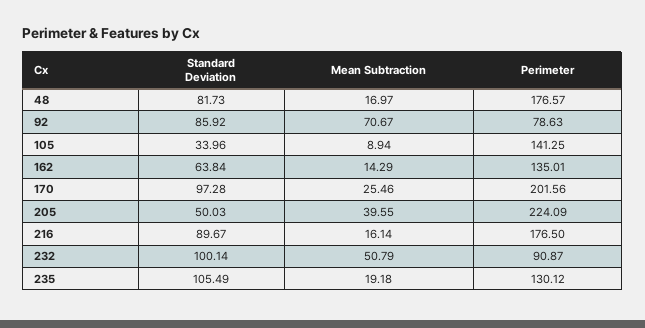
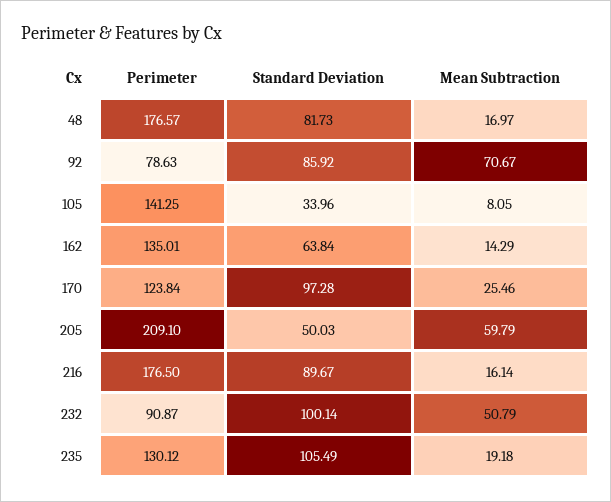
  {
    "Standard Deviation": {
      "48": 81.73,
      "92": 85.92,
      "105": 33.96,
      "162": 63.84,
      "170": 97.28,
      "205": 50.03,
      "216": 89.67,
      "232": 100.14,
      "235": 105.49
    },
    "Mean Subtraction": {
      "48": 16.97,
      "92": 70.67,
-     "105": 8.94,
+     "105": 8.05,
      "162": 14.29,
      "170": 25.46,
-     "205": 39.55,
+     "205": 59.79,
      "216": 16.14,
      "232": 50.79,
      "235": 19.18
    },
    "Perimeter": {
      "48": 176.57,
      "92": 78.63,
      "105": 141.25,
      "162": 135.01,
-     "170": 201.56,
+     "170": 123.84,
-     "205": 224.09,
+     "205": 209.1,
      "216": 176.5,
      "232": 90.87,
      "235": 130.12
    }
  }

